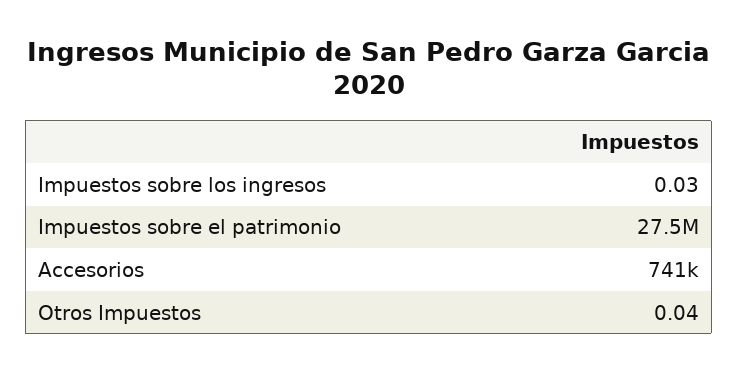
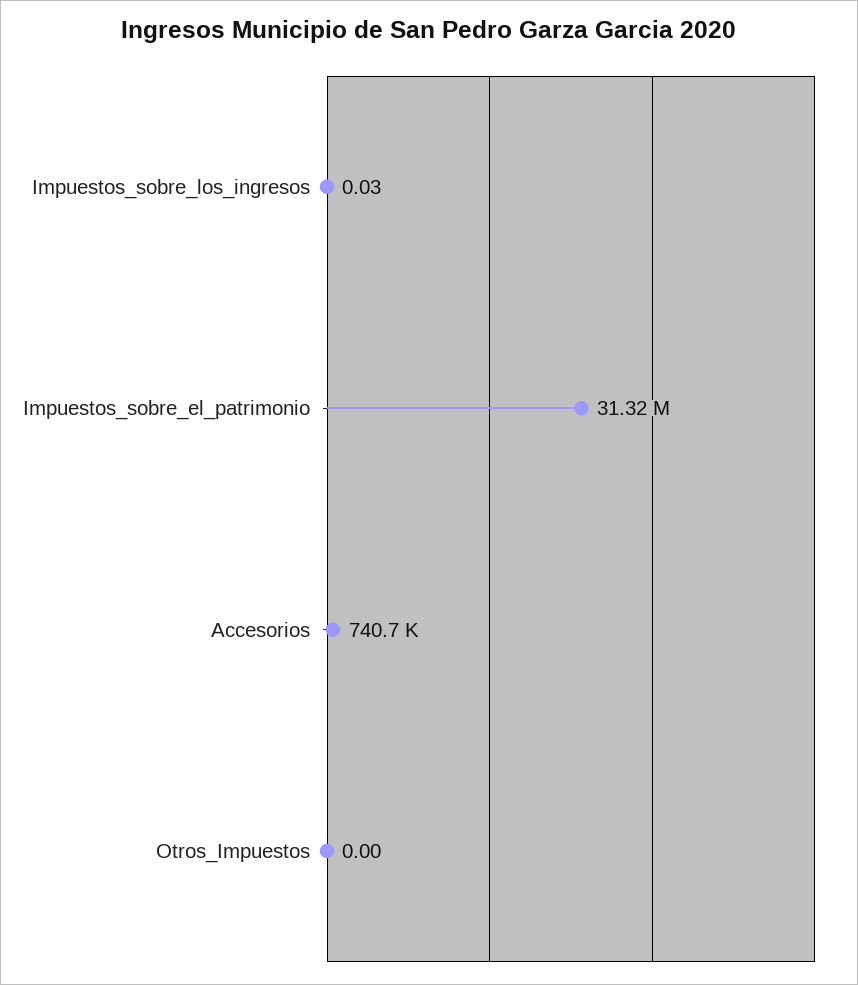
  {
    "Impuestos sobre los ingresos": 0.03,
-   "Impuestos sobre el patrimonio": 27500000,
+   "Impuestos sobre el patrimonio": 31320000,
    "Accesorios": 740700,
-   "Otros Impuestos": 0.04
+   "Otros Impuestos": 0
  }

